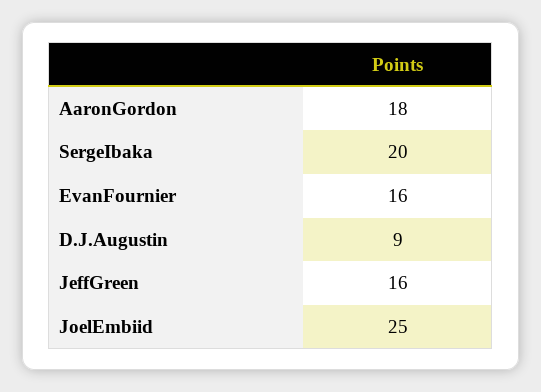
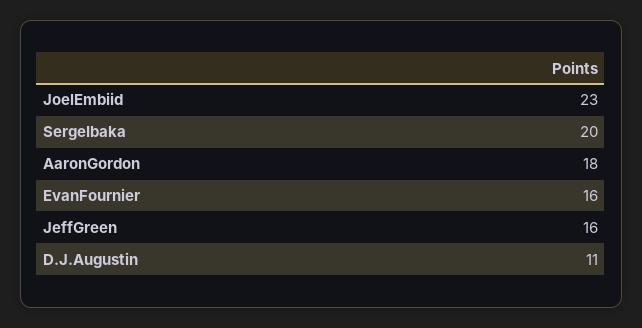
  {
    "AaronGordon": 18,
    "SergeIbaka": 20,
    "EvanFournier": 16,
-   "D.J.Augustin": 9,
+   "D.J.Augustin": 11,
    "JeffGreen": 16,
-   "JoelEmbiid": 25
+   "JoelEmbiid": 23
  }

